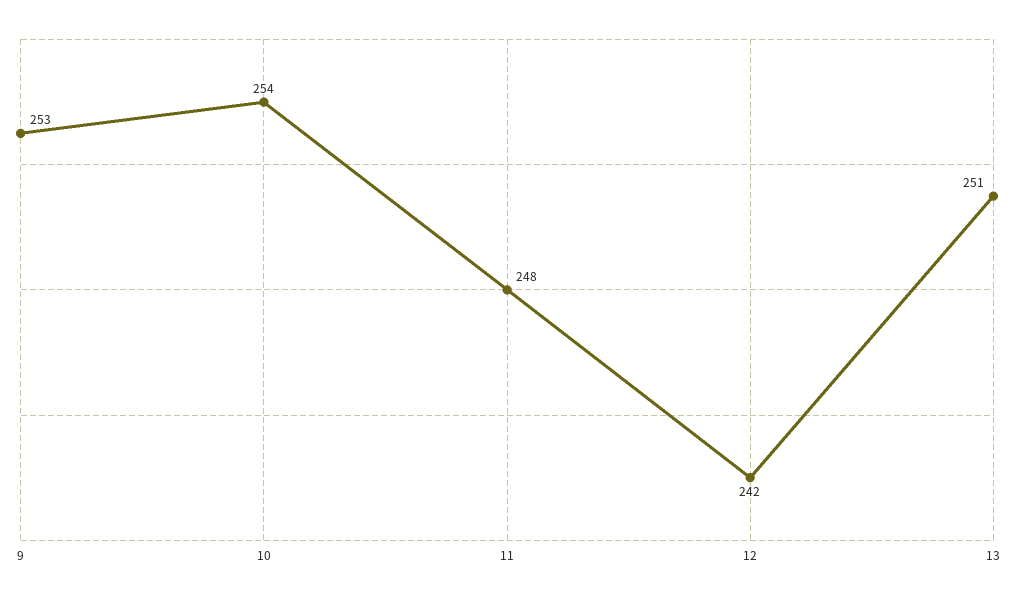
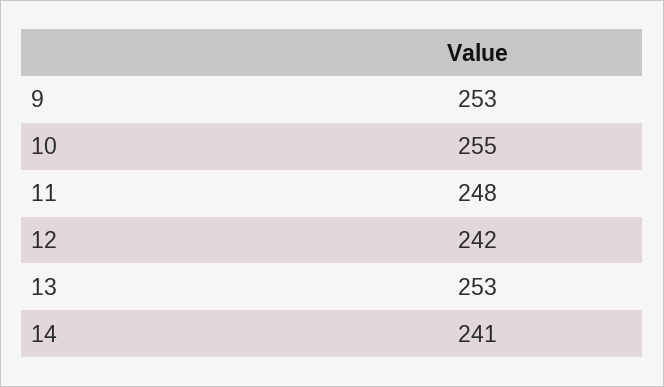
  {
    "9": 253,
-   "10": 254,
+   "10": 255,
    "11": 248,
    "12": 242,
-   "13": 251
+   "13": 253,
+   "14": 241
  }

